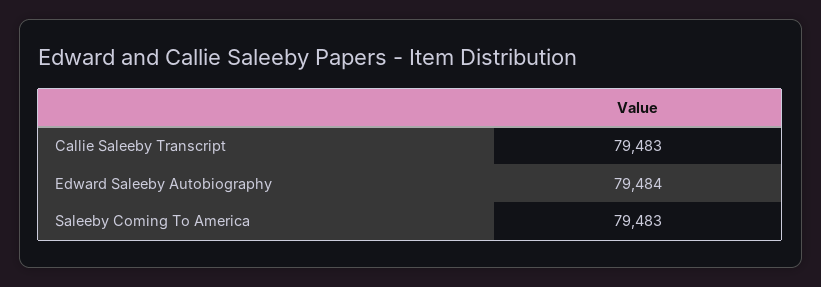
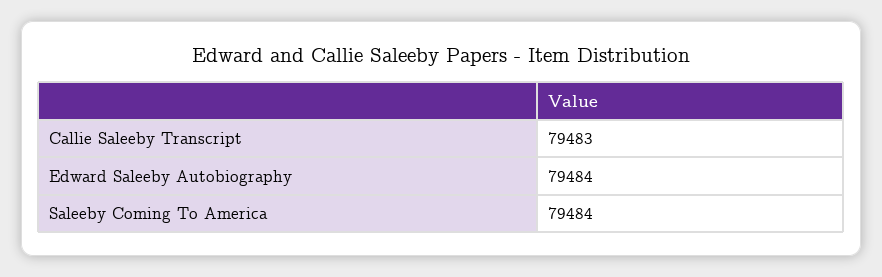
  {
    "Callie Saleeby Transcript": 79483,
    "Edward Saleeby Autobiography": 79484,
-   "Saleeby Coming To America": 79483
+   "Saleeby Coming To America": 79484
  }

